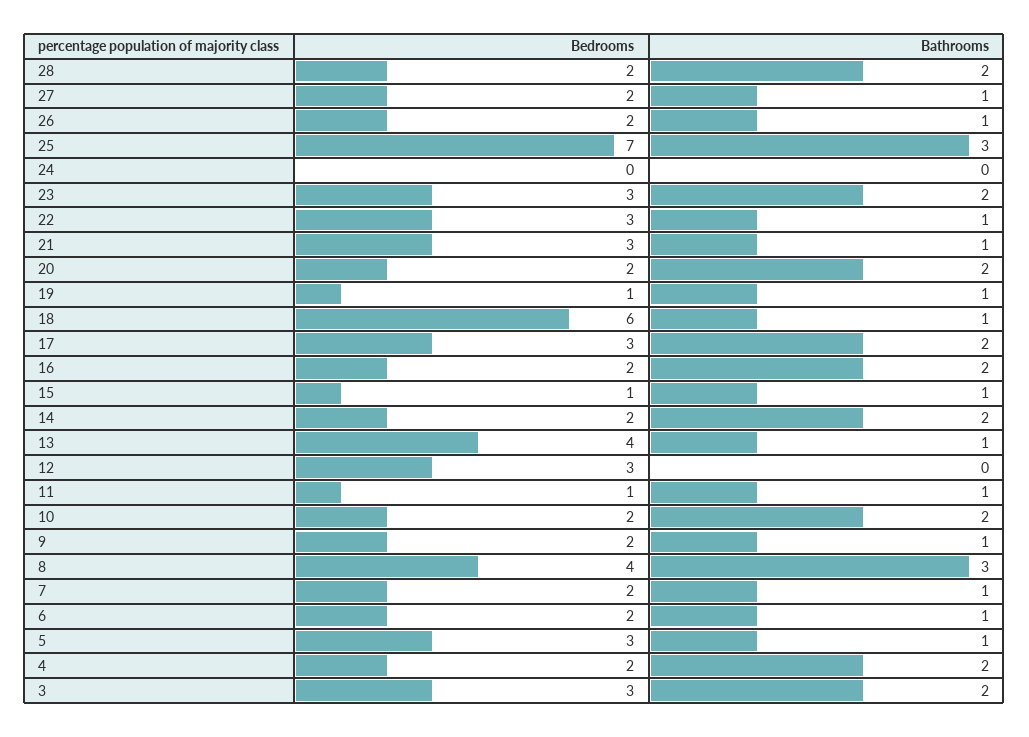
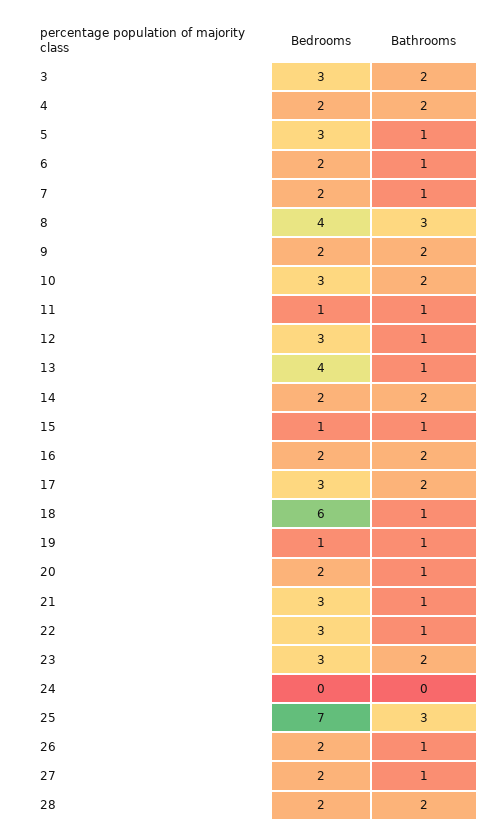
  {
    "Bedrooms": {
      "28": 2,
      "27": 2,
      "26": 2,
      "25": 7,
      "24": 0,
      "23": 3,
      "22": 3,
      "21": 3,
      "20": 2,
      "19": 1,
      "18": 6,
      "17": 3,
      "16": 2,
      "15": 1,
      "14": 2,
      "13": 4,
      "12": 3,
      "11": 1,
-     "10": 2,
+     "10": 3,
      "9": 2,
      "8": 4,
      "7": 2,
      "6": 2,
      "5": 3,
      "4": 2,
      "3": 3
    },
    "Bathrooms": {
      "28": 2,
      "27": 1,
      "26": 1,
      "25": 3,
      "24": 0,
      "23": 2,
      "22": 1,
      "21": 1,
-     "20": 2,
+     "20": 1,
      "19": 1,
      "18": 1,
      "17": 2,
      "16": 2,
      "15": 1,
      "14": 2,
      "13": 1,
-     "12": 0,
+     "12": 1,
      "11": 1,
      "10": 2,
-     "9": 1,
+     "9": 2,
      "8": 3,
      "7": 1,
      "6": 1,
      "5": 1,
      "4": 2,
      "3": 2
    }
  }

